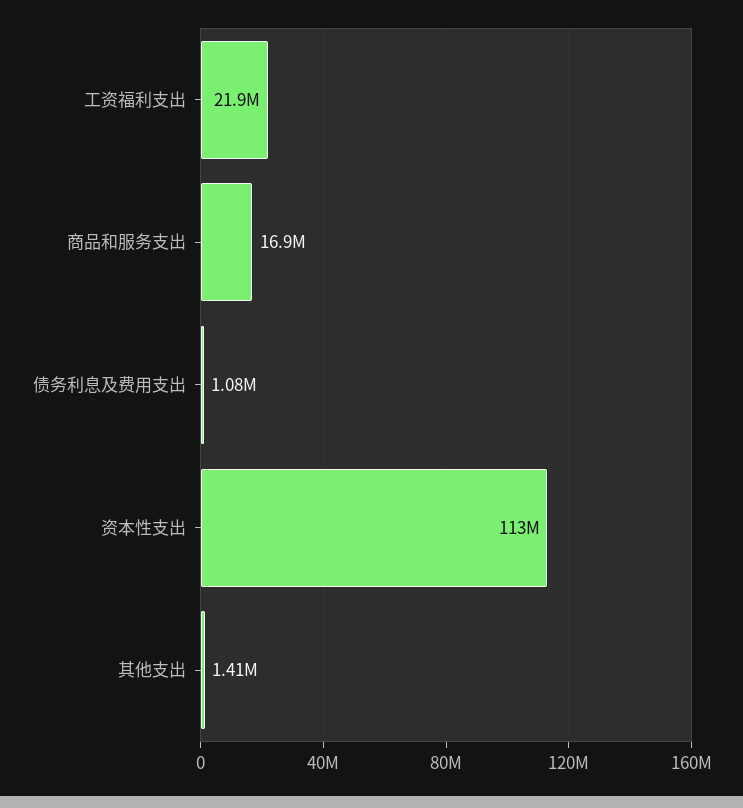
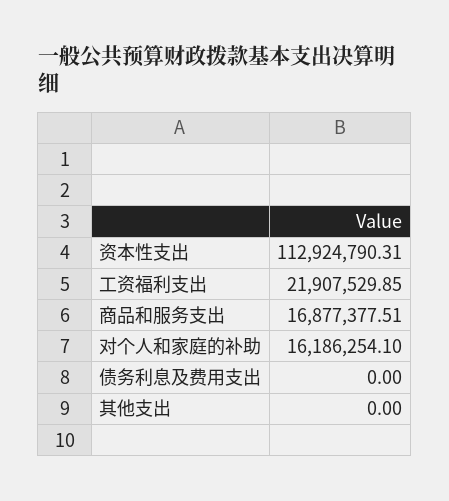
  {
    "工资福利支出": 21907529.85,
    "商品和服务支出": 16877377.51,
-   "债务利息及费用支出": 1080000,
+   "债务利息及费用支出": 0,
    "资本性支出": 112924790.31,
-   "其他支出": 1410000
+   "其他支出": 0,
+   "对个人和家庭的补助": 16186254.1
  }

